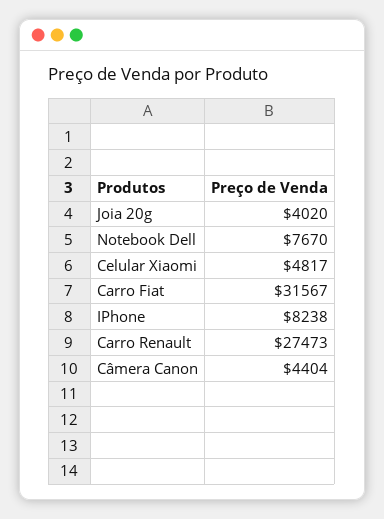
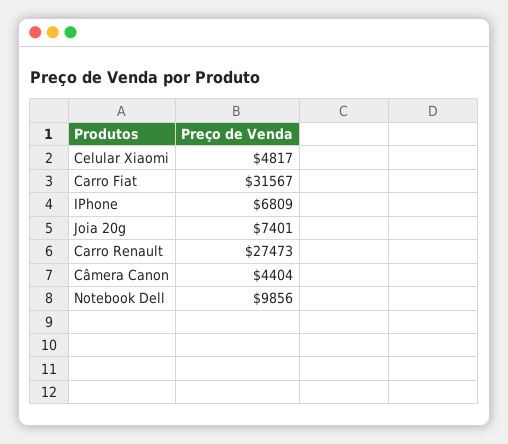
  {
-   "Joia 20g": 4020,
+   "Joia 20g": 7401,
-   "Notebook Dell": 7670,
+   "Notebook Dell": 9856,
    "Celular Xiaomi": 4817,
    "Carro Fiat": 31567,
-   "IPhone": 8238,
+   "IPhone": 6809,
    "Carro Renault": 27473,
    "Câmera Canon": 4404
  }

